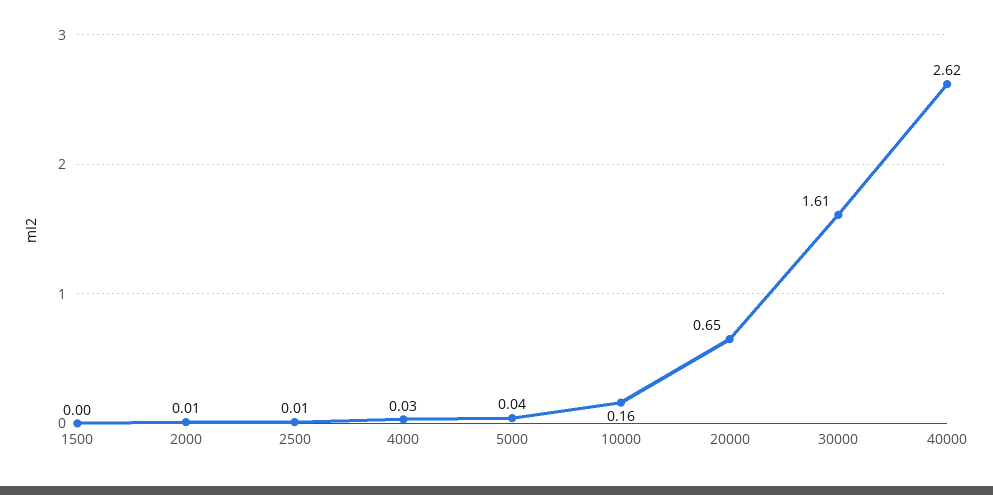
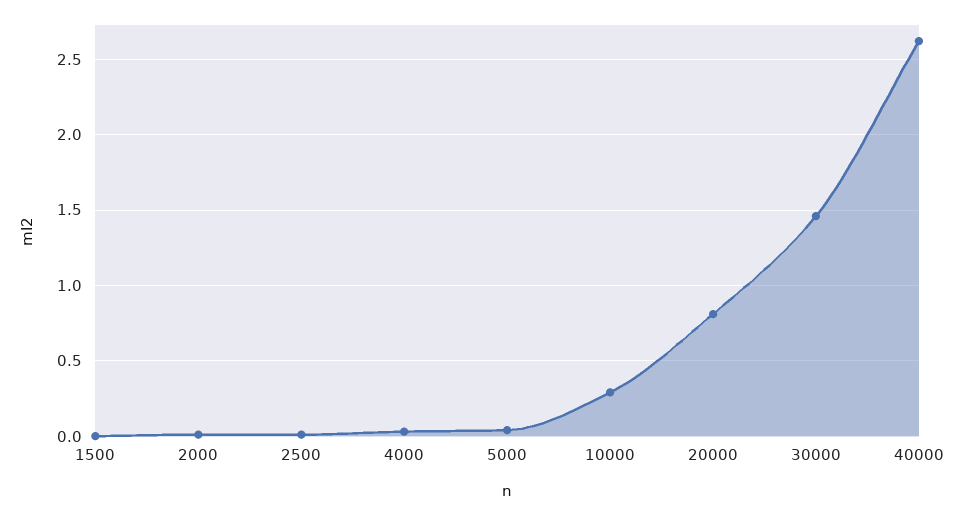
  {
    "1500": 0,
    "2000": 0.01,
    "2500": 0.01,
    "4000": 0.03,
    "5000": 0.04,
-   "10000": 0.16,
+   "10000": 0.3,
-   "20000": 0.65,
+   "20000": 0.8,
-   "30000": 1.61,
+   "30000": 1.45,
    "40000": 2.62
  }

